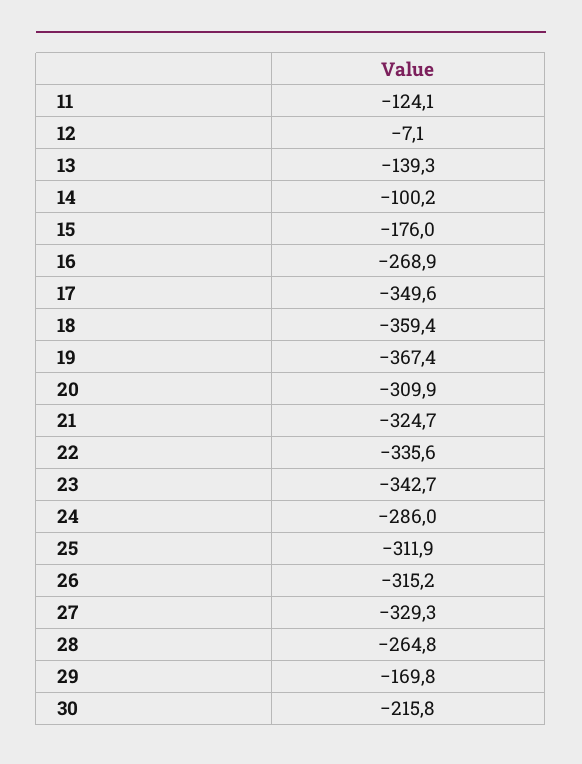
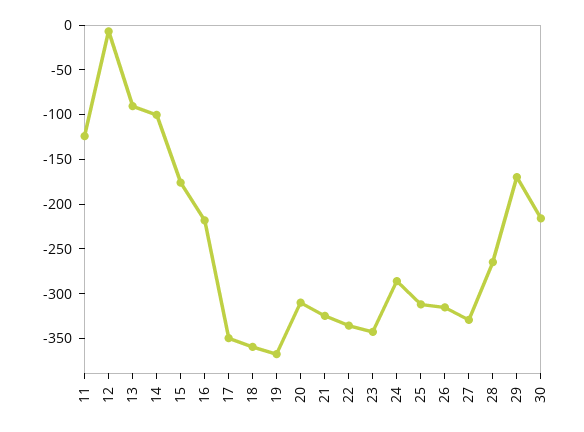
  {
    "11": -124.1,
    "12": -7.1,
-   "13": -139.3,
+   "13": -90,
    "14": -100.2,
    "15": -176,
-   "16": -268.9,
+   "16": -220,
    "17": -349.6,
    "18": -359.4,
    "19": -367.4,
    "20": -309.9,
    "21": -324.7,
    "22": -335.6,
    "23": -342.7,
    "24": -286,
    "25": -311.9,
    "26": -315.2,
    "27": -329.3,
    "28": -264.8,
    "29": -169.8,
    "30": -215.8
  }

